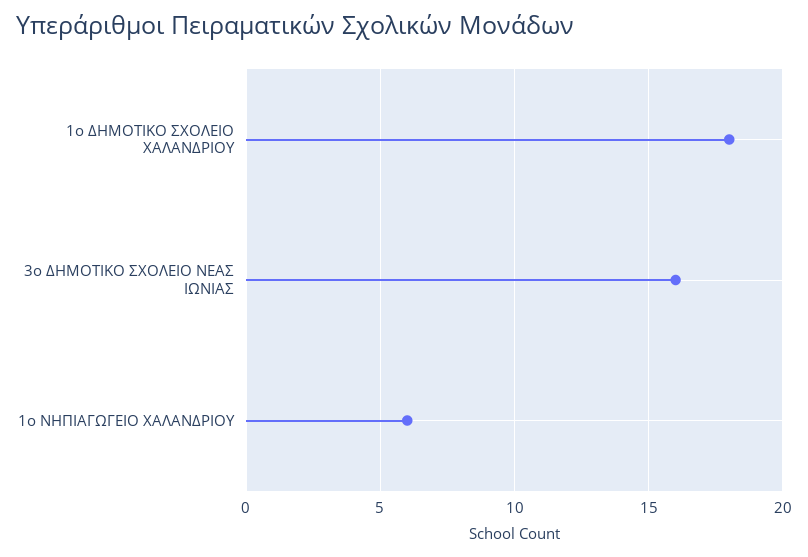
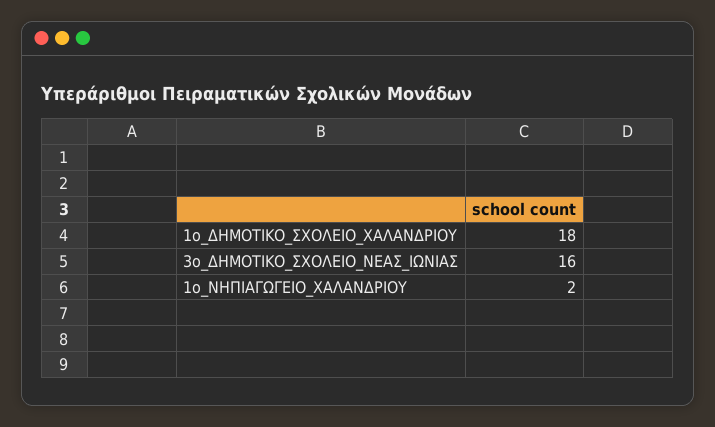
  {
    "1ο ΔΗΜΟΤΙΚΟ ΣΧΟΛΕΙΟ ΧΑΛΑΝΔΡΙΟΥ": 18,
    "3ο ΔΗΜΟΤΙΚΟ ΣΧΟΛΕΙΟ ΝΕΑΣ ΙΩΝΙΑΣ": 16,
-   "1ο ΝΗΠΙΑΓΩΓΕΙΟ ΧΑΛΑΝΔΡΙΟΥ": 6
+   "1ο ΝΗΠΙΑΓΩΓΕΙΟ ΧΑΛΑΝΔΡΙΟΥ": 2
  }

